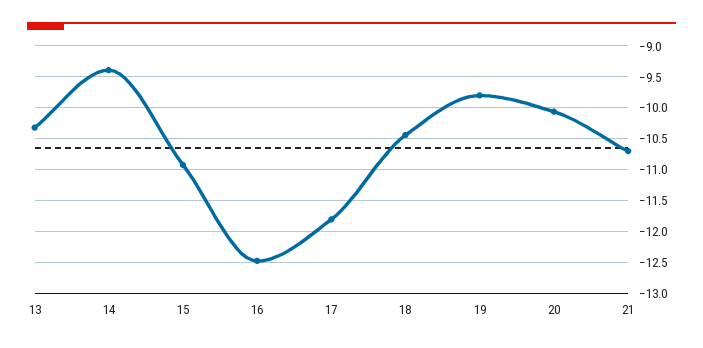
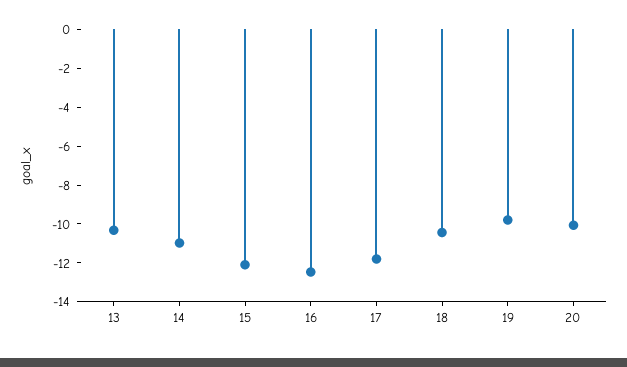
  {
    "13": -10.3,
-   "14": -9.4,
+   "14": -11,
-   "15": -10.9,
+   "15": -12,
    "16": -12.5,
    "17": -11.8,
    "18": -10.4,
    "19": -9.8,
-   "20": -10.1,
+   "20": -10.1
-   "21": -10.7
  }

